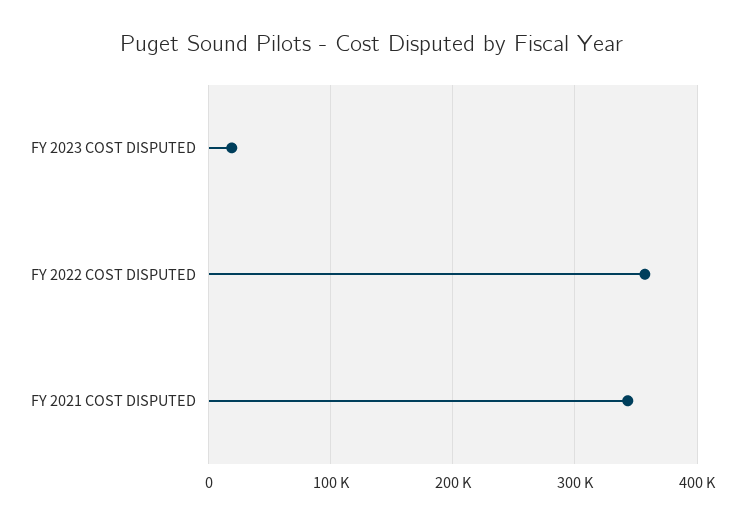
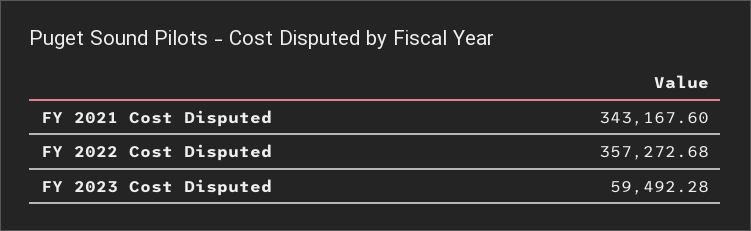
  {
-   "FY 2023 COST DISPUTED": 20000,
+   "FY 2023 COST DISPUTED": 59492.28,
    "FY 2022 COST DISPUTED": 357272.68,
    "FY 2021 COST DISPUTED": 343167.6
  }

